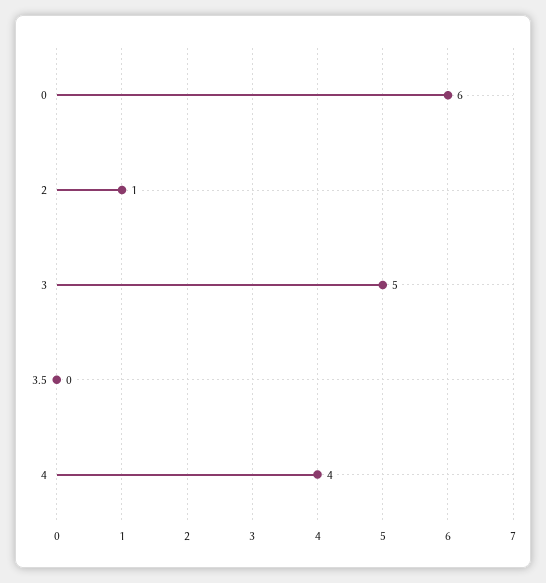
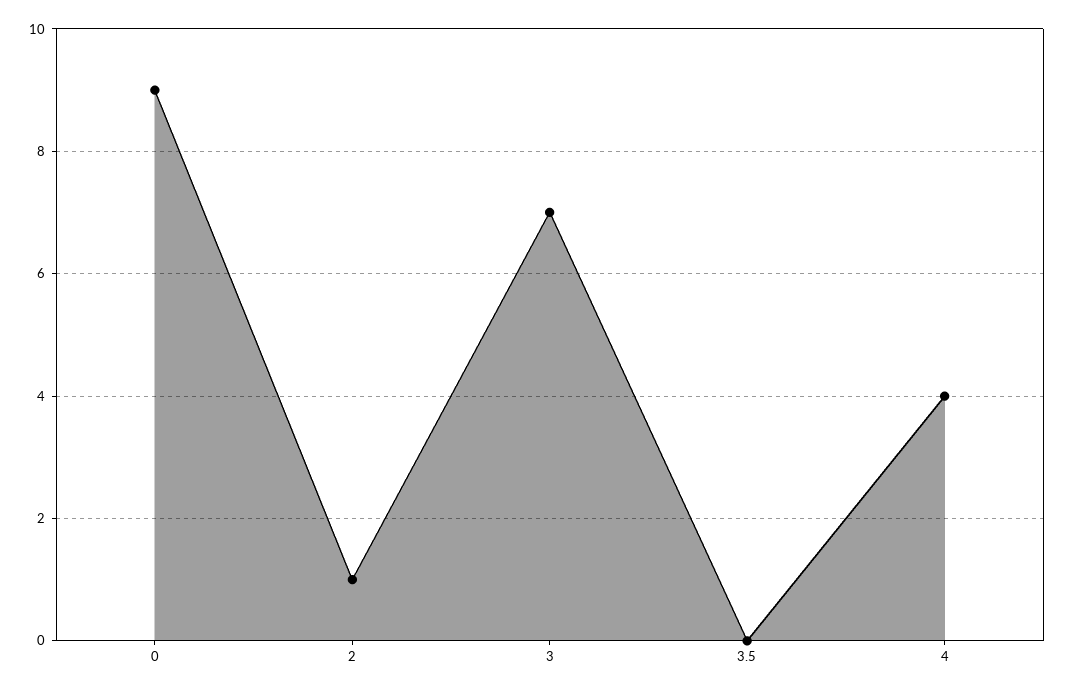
  {
-   "0": 6,
+   "0": 9,
    "2": 1,
-   "3": 5,
+   "3": 7,
    "3.5": 0,
    "4": 4
  }

